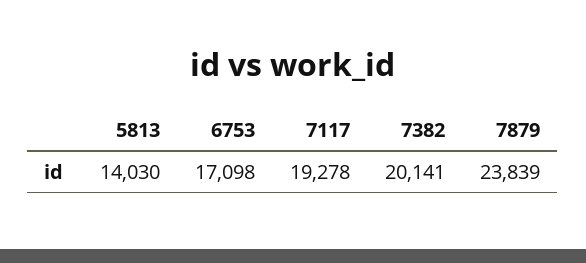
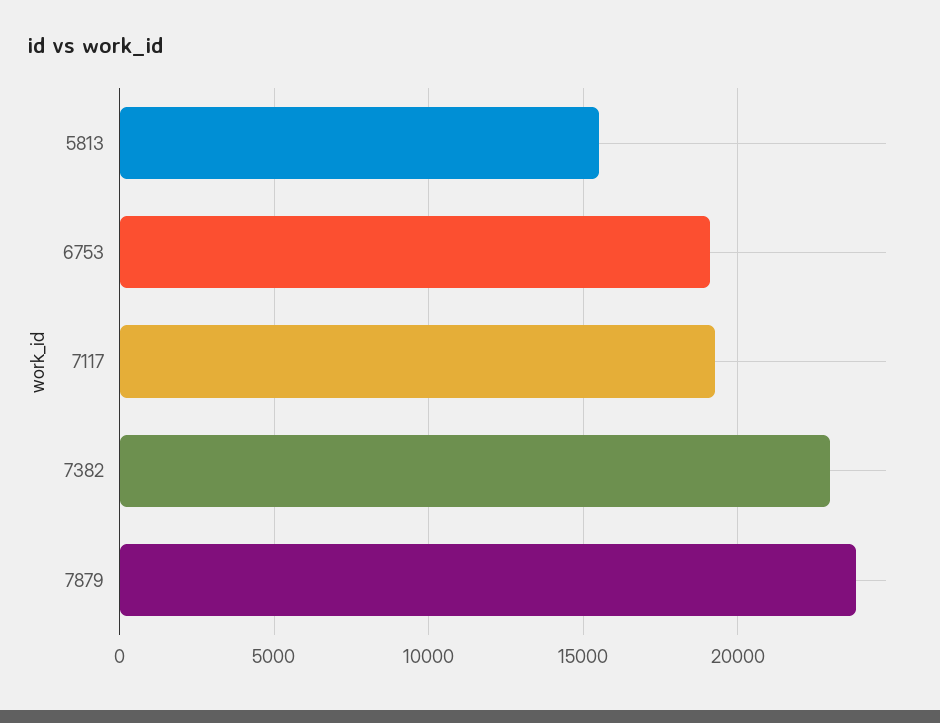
  {
-   "5813": 14030,
+   "5813": 15500,
-   "6753": 17098,
+   "6753": 19000,
    "7117": 19278,
-   "7382": 20141,
+   "7382": 23000,
    "7879": 23839
  }

